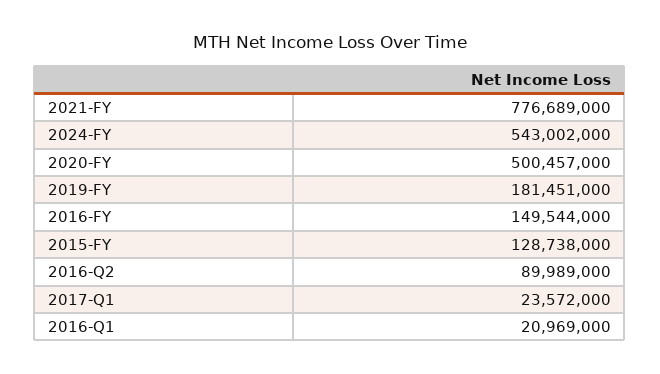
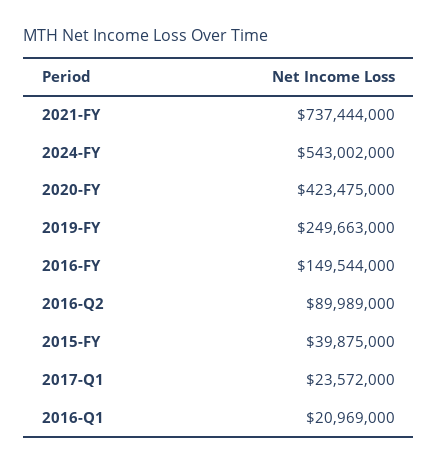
  {
-   "2021-FY": 776689000,
+   "2021-FY": 737444000,
    "2024-FY": 543002000,
-   "2020-FY": 500457000,
+   "2020-FY": 423475000,
-   "2019-FY": 181451000,
+   "2019-FY": 249663000,
    "2016-FY": 149544000,
-   "2015-FY": 128738000,
+   "2015-FY": 39875000,
    "2016-Q2": 89989000,
    "2017-Q1": 23572000,
    "2016-Q1": 20969000
  }

